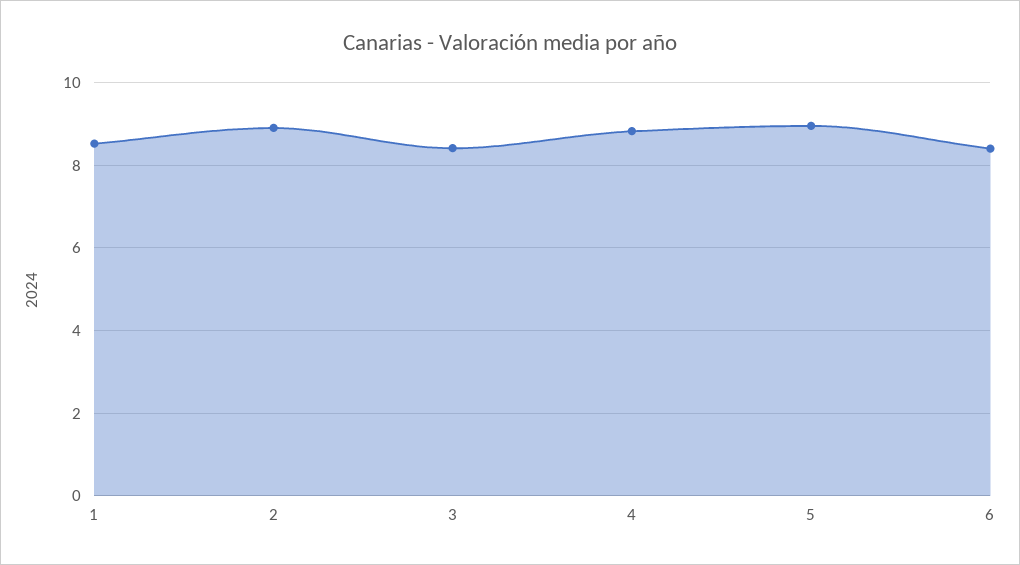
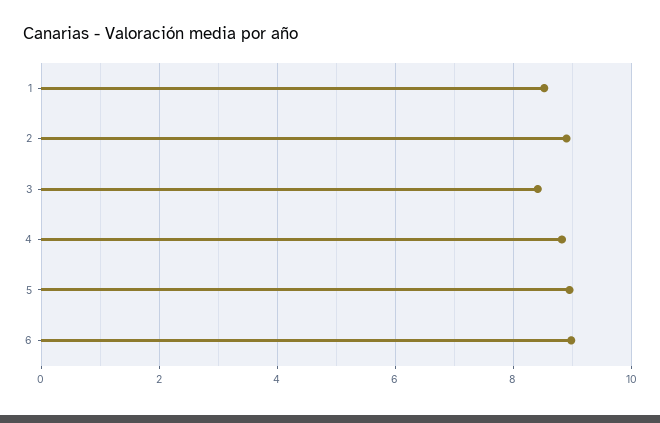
  {
    "1": 8.6,
    "2": 9,
    "3": 8.4,
    "4": 8.8,
    "5": 9,
-   "6": 8.4
+   "6": 9
  }

